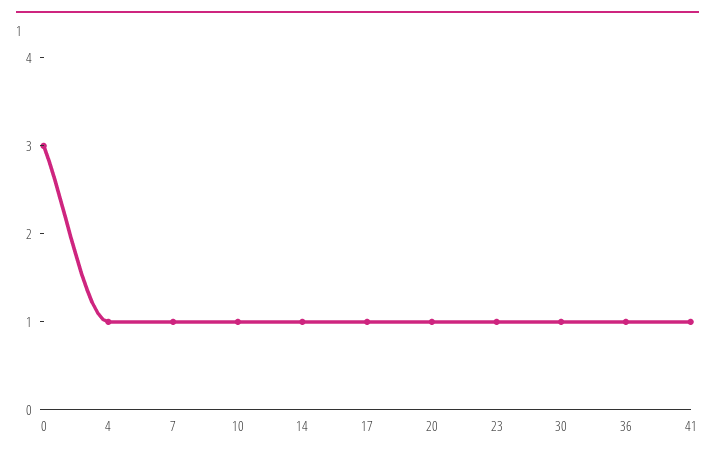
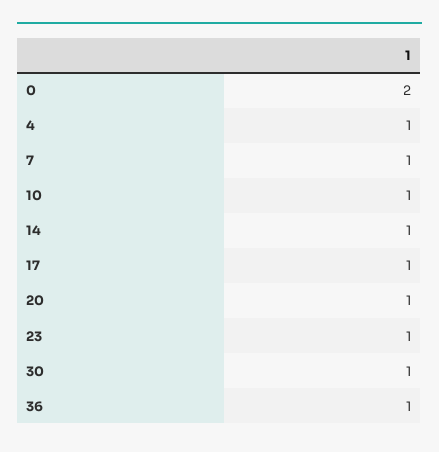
  {
-   "0": 3,
+   "0": 2,
    "4": 1,
    "7": 1,
    "10": 1,
    "14": 1,
    "17": 1,
    "20": 1,
    "23": 1,
    "30": 1,
-   "36": 1,
+   "36": 1
-   "41": 1
  }

